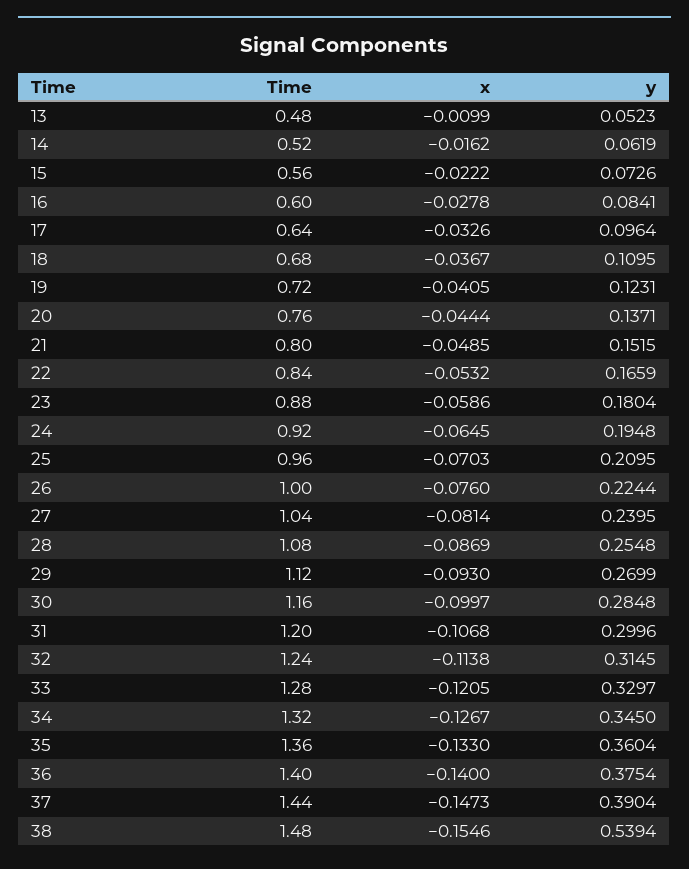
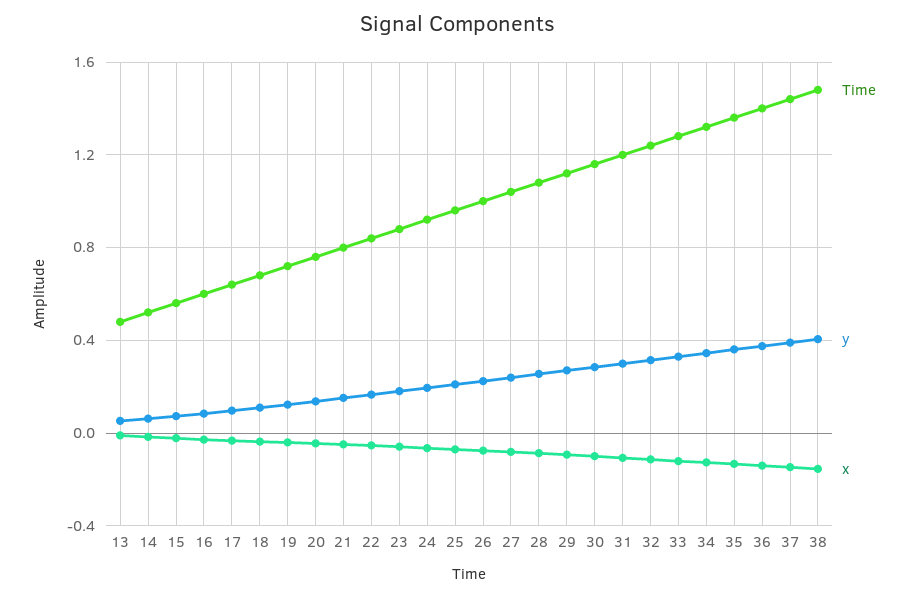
  {
    "Time": {
      "13": 0.48,
      "14": 0.52,
      "15": 0.56,
      "16": 0.6,
      "17": 0.64,
      "18": 0.68,
      "19": 0.72,
      "20": 0.76,
      "21": 0.8,
      "22": 0.84,
      "23": 0.88,
      "24": 0.92,
      "25": 0.96,
      "26": 1,
      "27": 1.04,
      "28": 1.08,
      "29": 1.12,
      "30": 1.16,
      "31": 1.2,
      "32": 1.24,
      "33": 1.28,
      "34": 1.32,
      "35": 1.36,
      "36": 1.4,
      "37": 1.44,
      "38": 1.48
    },
    "x": {
      "13": -0.0099,
      "14": -0.0162,
      "15": -0.0222,
      "16": -0.0278,
      "17": -0.0326,
      "18": -0.0367,
      "19": -0.0405,
      "20": -0.0444,
      "21": -0.0485,
      "22": -0.0532,
      "23": -0.0586,
      "24": -0.0645,
      "25": -0.0703,
      "26": -0.076,
      "27": -0.0814,
      "28": -0.0869,
      "29": -0.093,
      "30": -0.0997,
      "31": -0.1068,
      "32": -0.1138,
      "33": -0.1205,
      "34": -0.1267,
      "35": -0.133,
      "36": -0.14,
      "37": -0.1473,
      "38": -0.1546
    },
    "y": {
      "13": 0.0523,
      "14": 0.0619,
      "15": 0.0726,
      "16": 0.0841,
      "17": 0.0964,
      "18": 0.1095,
      "19": 0.1231,
      "20": 0.1371,
      "21": 0.1515,
      "22": 0.1659,
      "23": 0.1804,
      "24": 0.1948,
      "25": 0.2095,
      "26": 0.2244,
      "27": 0.2395,
      "28": 0.2548,
      "29": 0.2699,
      "30": 0.2848,
      "31": 0.2996,
      "32": 0.3145,
      "33": 0.3297,
      "34": 0.345,
      "35": 0.3604,
      "36": 0.3754,
      "37": 0.3904,
-     "38": 0.5394
+     "38": 0.4
    }
  }

